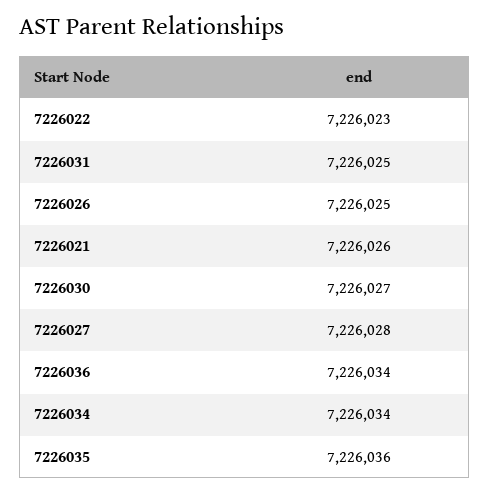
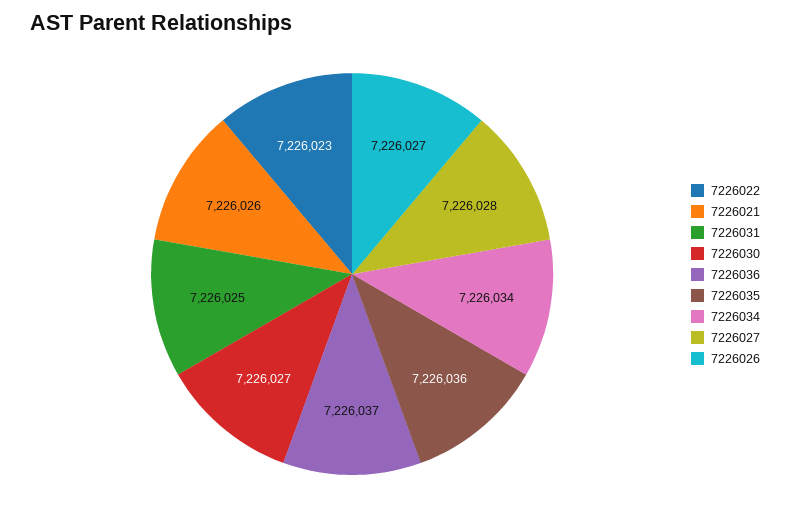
  {
    "7226022": 7226023,
    "7226031": 7226025,
-   "7226026": 7226025,
+   "7226026": 7226027,
    "7226021": 7226026,
    "7226030": 7226027,
    "7226027": 7226028,
-   "7226036": 7226034,
+   "7226036": 7226037,
    "7226034": 7226034,
    "7226035": 7226036
  }

